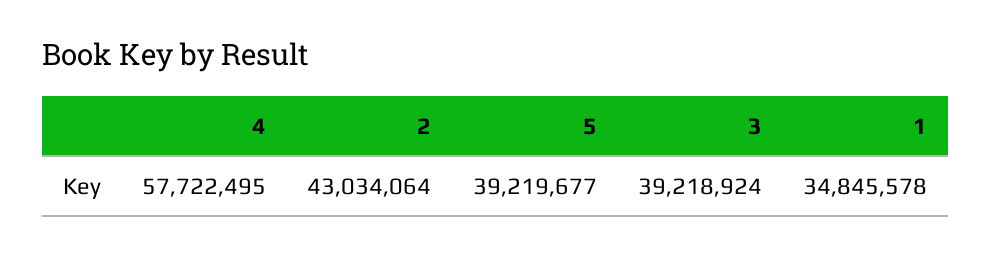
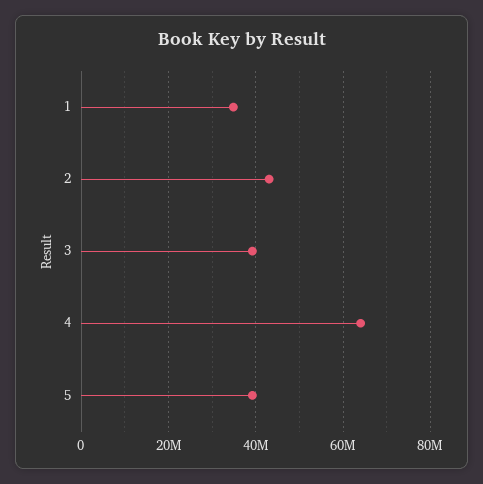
  {
-   "4": 57722495,
+   "4": 64000000,
    "2": 43034064,
    "5": 39219677,
    "3": 39218924,
    "1": 34845578
  }

